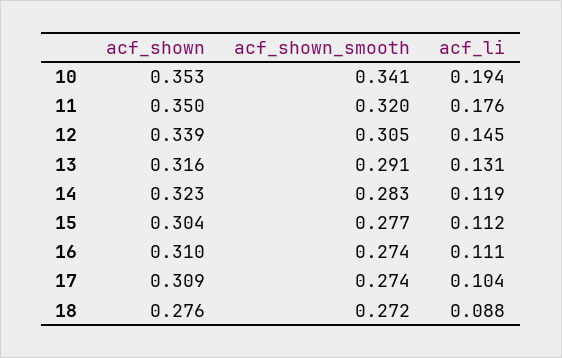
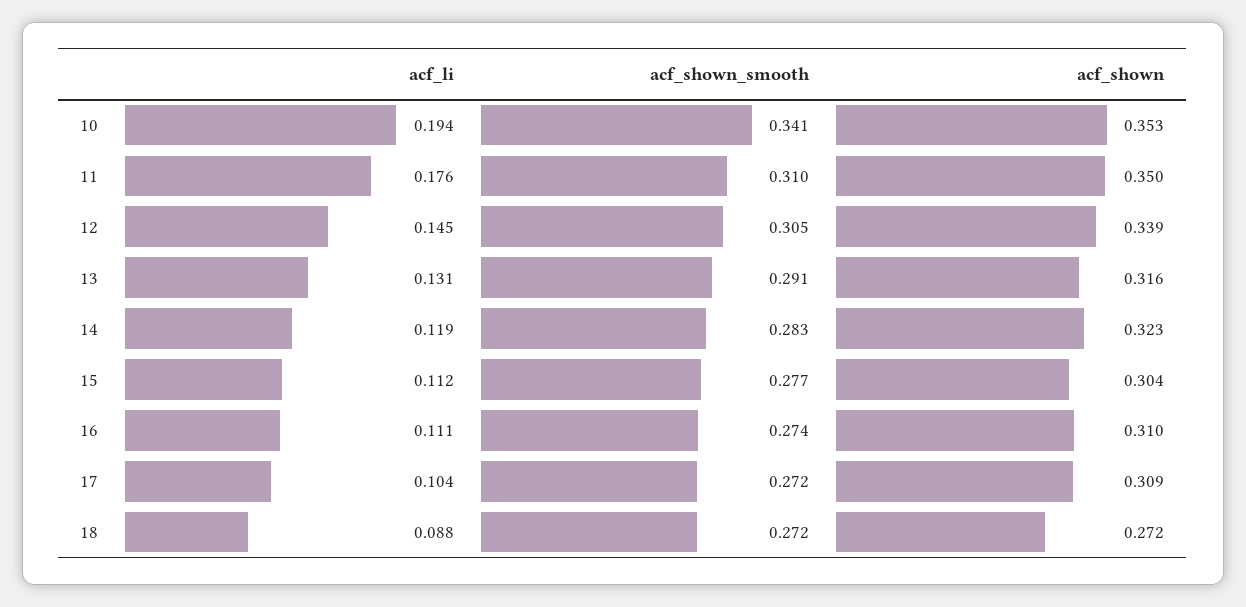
  {
    "acf_shown": {
      "10": 0.353,
      "11": 0.35,
      "12": 0.339,
      "13": 0.316,
      "14": 0.323,
      "15": 0.304,
      "16": 0.31,
      "17": 0.309,
-     "18": 0.276
+     "18": 0.272
    },
    "acf_shown_smooth": {
      "10": 0.341,
-     "11": 0.32,
+     "11": 0.31,
      "12": 0.305,
      "13": 0.291,
      "14": 0.283,
      "15": 0.277,
      "16": 0.274,
-     "17": 0.274,
+     "17": 0.272,
      "18": 0.272
    },
    "acf_li": {
      "10": 0.194,
      "11": 0.176,
      "12": 0.145,
      "13": 0.131,
      "14": 0.119,
      "15": 0.112,
      "16": 0.111,
      "17": 0.104,
      "18": 0.088
    }
  }

